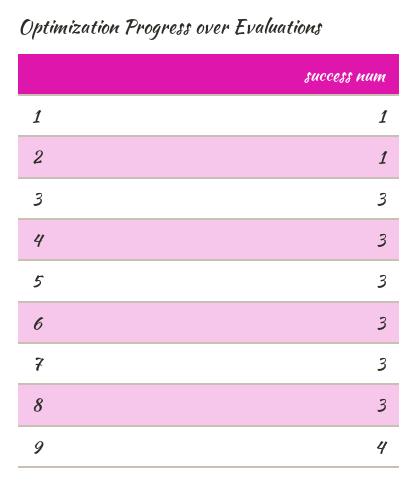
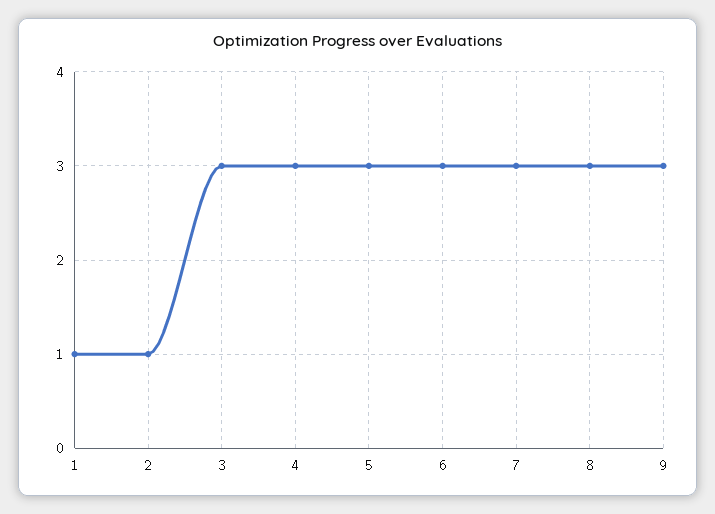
  {
    "1": 1,
    "2": 1,
    "3": 3,
    "4": 3,
    "5": 3,
    "6": 3,
    "7": 3,
    "8": 3,
-   "9": 4
+   "9": 3
  }

